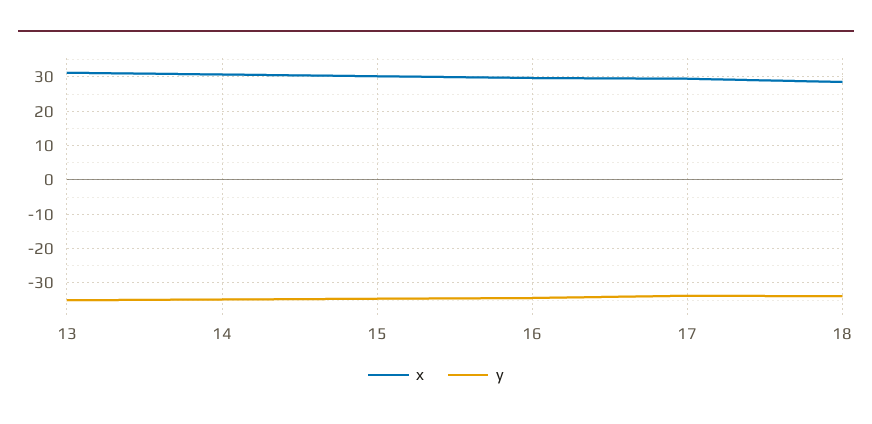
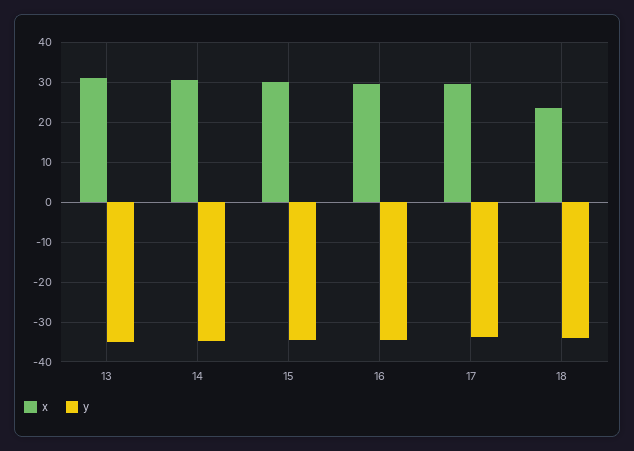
  {
    "x": {
      "13": 32,
      "14": 30,
      "15": 30,
      "16": 30,
      "17": 30,
-     "18": 28
+     "18": 24
    },
    "y": {
      "13": -36,
      "14": -34,
      "15": -34,
      "16": -34,
      "17": -34,
      "18": -34
    }
  }

